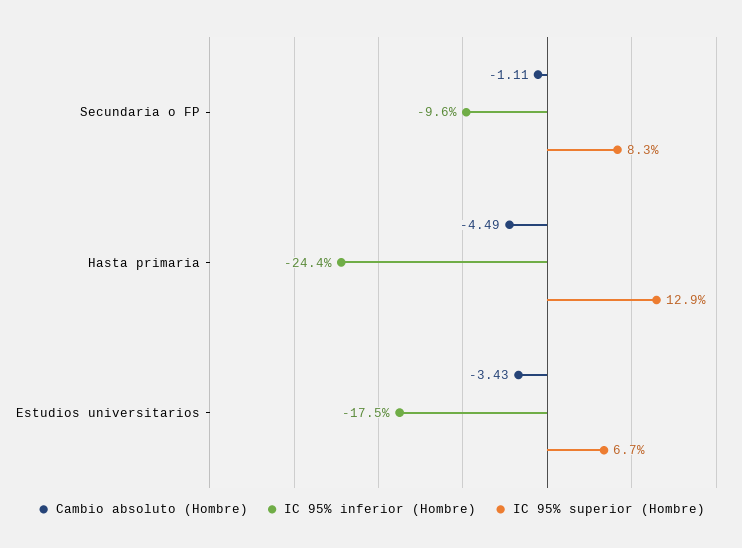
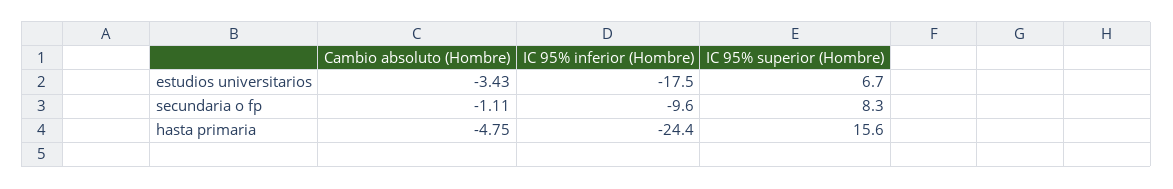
  {
    "Cambio absoluto (Hombre)": {
      "Secundaria o FP": -1.11,
-     "Hasta primaria": -4.49,
+     "Hasta primaria": -4.75,
      "Estudios universitarios": -3.43
    },
    "IC 95% inferior (Hombre)": {
      "Secundaria o FP": -9.6,
      "Hasta primaria": -24.4,
      "Estudios universitarios": -17.5
    },
    "IC 95% superior (Hombre)": {
      "Secundaria o FP": 8.3,
-     "Hasta primaria": 12.9,
+     "Hasta primaria": 15.6,
      "Estudios universitarios": 6.7
    }
  }

